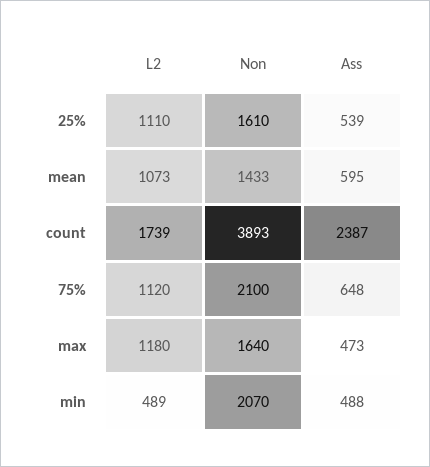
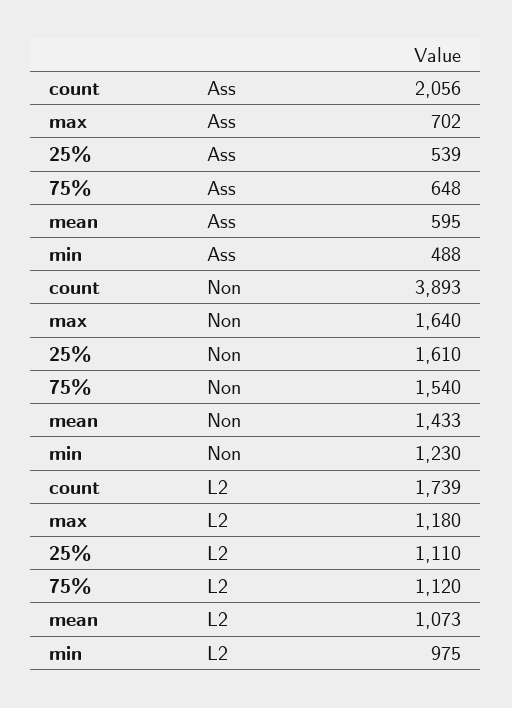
  {
    "L2": {
      "25%": 1110,
      "mean": 1073,
      "count": 1739,
      "75%": 1120,
      "max": 1180,
-     "min": 489
+     "min": 975
    },
    "Non": {
      "25%": 1610,
      "mean": 1433,
      "count": 3893,
-     "75%": 2100,
+     "75%": 1540,
      "max": 1640,
-     "min": 2070
+     "min": 1230
    },
    "Ass": {
      "25%": 539,
      "mean": 595,
-     "count": 2387,
+     "count": 2056,
      "75%": 648,
-     "max": 473,
+     "max": 702,
      "min": 488
    }
  }

